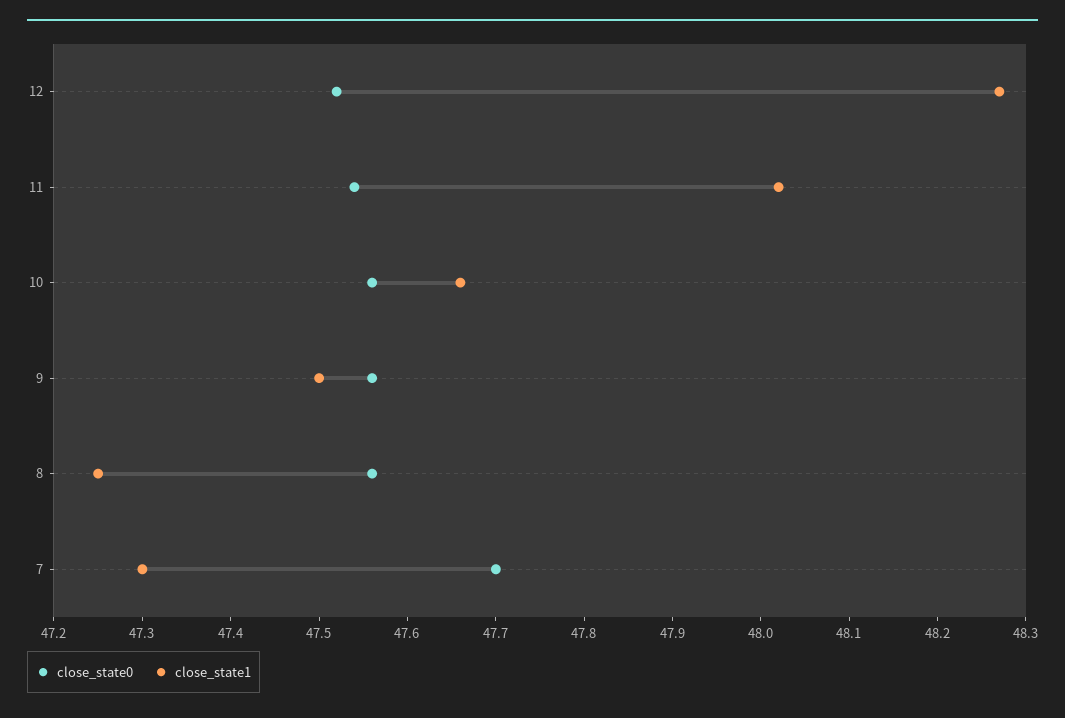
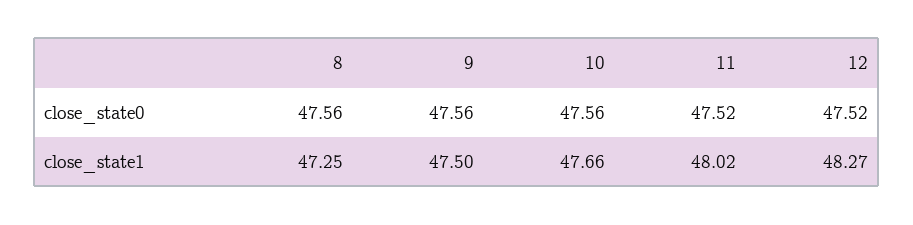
  {
    "close_state0": {
      "12": 47.52,
-     "11": 47.54,
+     "11": 47.52,
      "10": 47.56,
      "9": 47.56,
-     "8": 47.56,
+     "8": 47.56
-     "7": 47.7
    },
    "close_state1": {
      "12": 48.27,
      "11": 48.02,
      "10": 47.66,
      "9": 47.5,
-     "8": 47.25,
+     "8": 47.25
-     "7": 47.3
    }
  }

